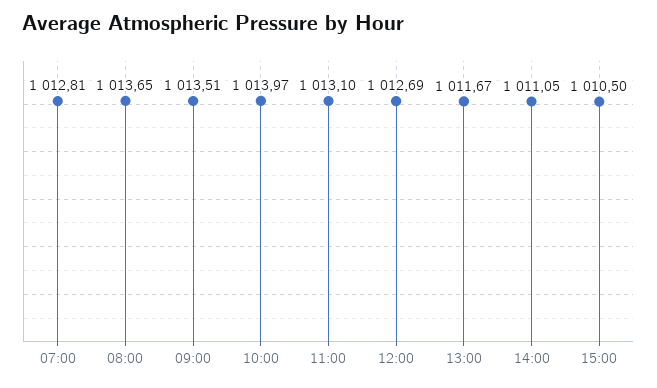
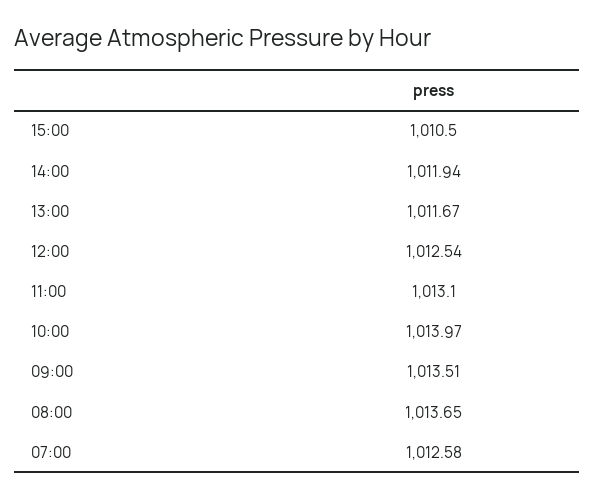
  {
-   "07:00": 1012.81,
+   "07:00": 1012.58,
    "08:00": 1013.65,
    "09:00": 1013.51,
    "10:00": 1013.97,
    "11:00": 1013.1,
-   "12:00": 1012.69,
+   "12:00": 1012.54,
    "13:00": 1011.67,
-   "14:00": 1011.05,
+   "14:00": 1011.94,
    "15:00": 1010.5
  }

